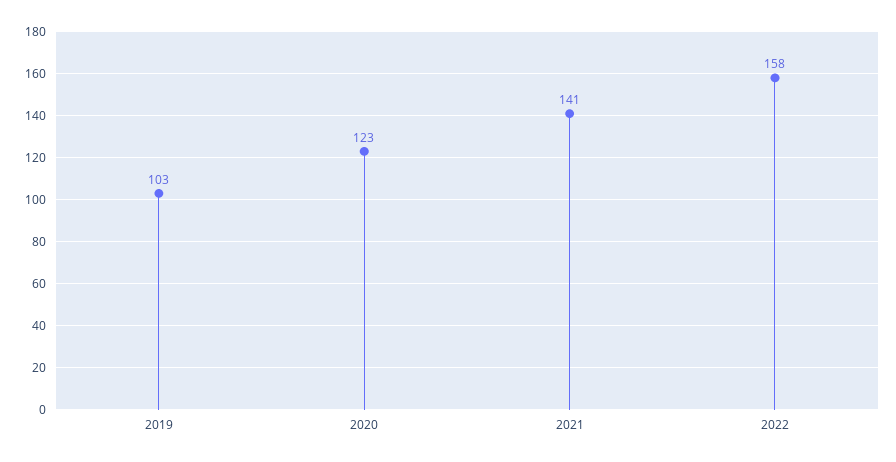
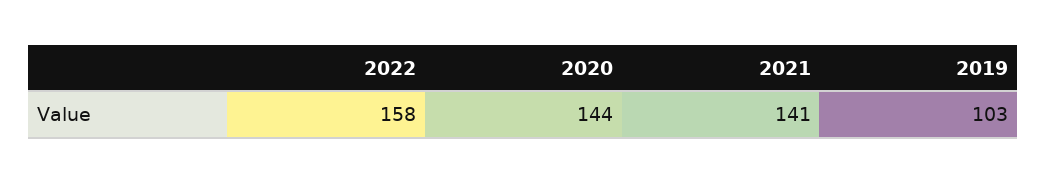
  {
    "2019": 103,
-   "2020": 123,
+   "2020": 144,
    "2021": 141,
    "2022": 158
  }

